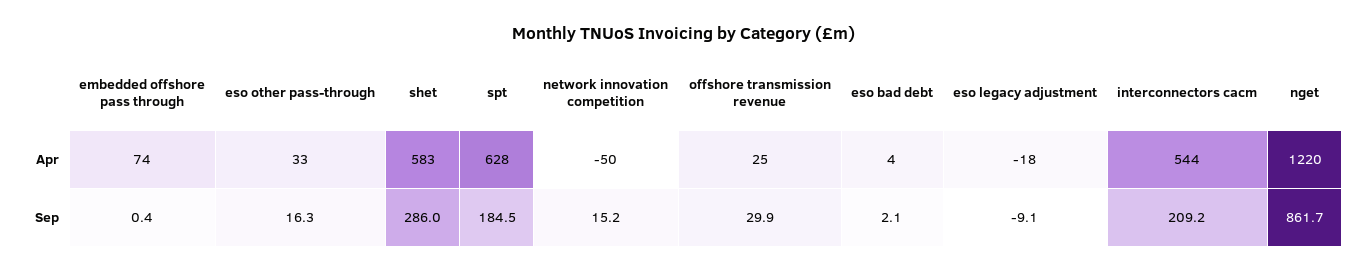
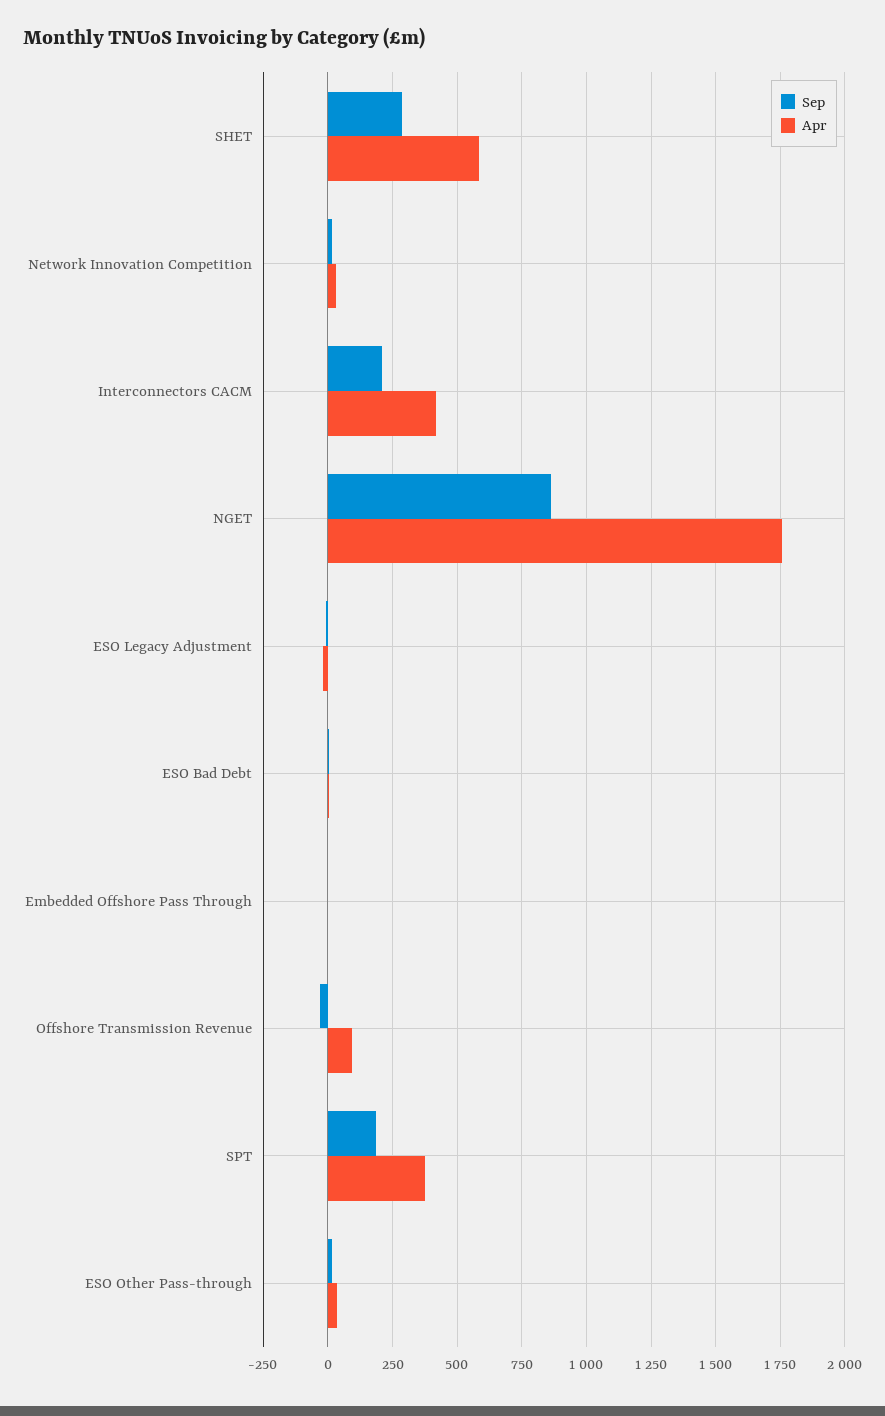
  {
    "Apr": {
-     "embedded offshore pass through": 74,
+     "embedded offshore pass through": 0,
      "eso other pass-through": 33,
      "shet": 583,
-     "spt": 628,
+     "spt": 375,
-     "network innovation competition": -50,
+     "network innovation competition": 25,
-     "offshore transmission revenue": 25,
+     "offshore transmission revenue": 100,
      "eso bad debt": 4,
      "eso legacy adjustment": -18,
-     "interconnectors cacm": 544,
+     "interconnectors cacm": 425,
-     "nget": 1220
+     "nget": 1750
    },
    "Sep": {
      "embedded offshore pass through": 0.4,
      "eso other pass-through": 16.3,
      "shet": 286,
      "spt": 184.5,
      "network innovation competition": 15.2,
-     "offshore transmission revenue": 29.9,
+     "offshore transmission revenue": -25,
      "eso bad debt": 2.1,
      "eso legacy adjustment": -9.1,
      "interconnectors cacm": 209.2,
      "nget": 861.7
    }
  }

